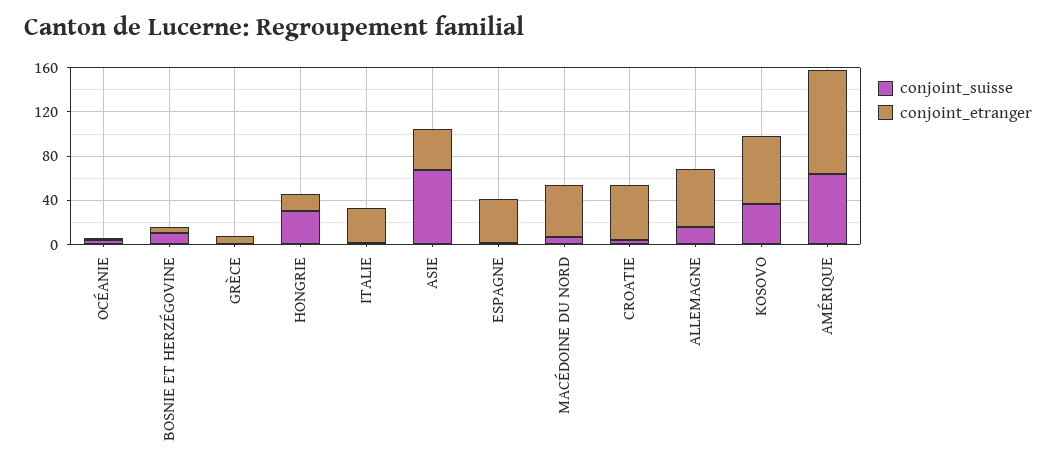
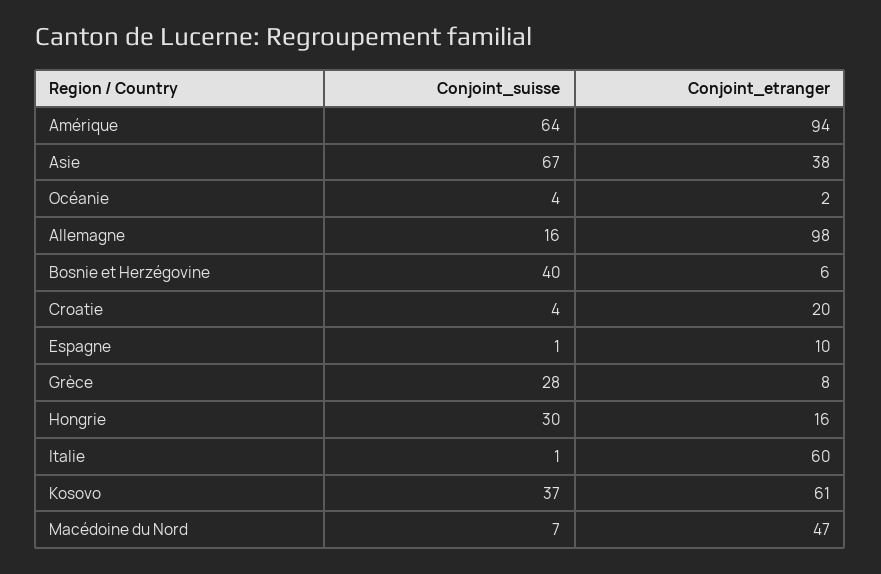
  {
    "conjoint_suisse": {
      "OCÉANIE": 4,
-     "BOSNIE ET HERZÉGOVINE": 10,
+     "BOSNIE ET HERZÉGOVINE": 40,
-     "GRÈCE": 0,
+     "GRÈCE": 28,
      "HONGRIE": 30,
      "ITALIE": 1,
      "ASIE": 67,
      "ESPAGNE": 1,
      "MACÉDOINE DU NORD": 7,
      "CROATIE": 4,
      "ALLEMAGNE": 16,
      "KOSOVO": 37,
      "AMÉRIQUE": 64
    },
    "conjoint_etranger": {
      "OCÉANIE": 2,
      "BOSNIE ET HERZÉGOVINE": 6,
      "GRÈCE": 8,
      "HONGRIE": 16,
-     "ITALIE": 30,
+     "ITALIE": 60,
      "ASIE": 38,
-     "ESPAGNE": 40,
+     "ESPAGNE": 10,
      "MACÉDOINE DU NORD": 47,
-     "CROATIE": 50,
+     "CROATIE": 20,
-     "ALLEMAGNE": 50,
+     "ALLEMAGNE": 98,
      "KOSOVO": 61,
      "AMÉRIQUE": 94
    }
  }

